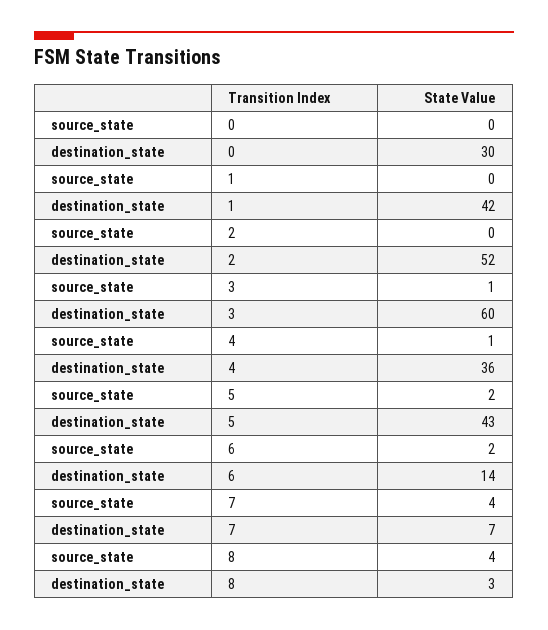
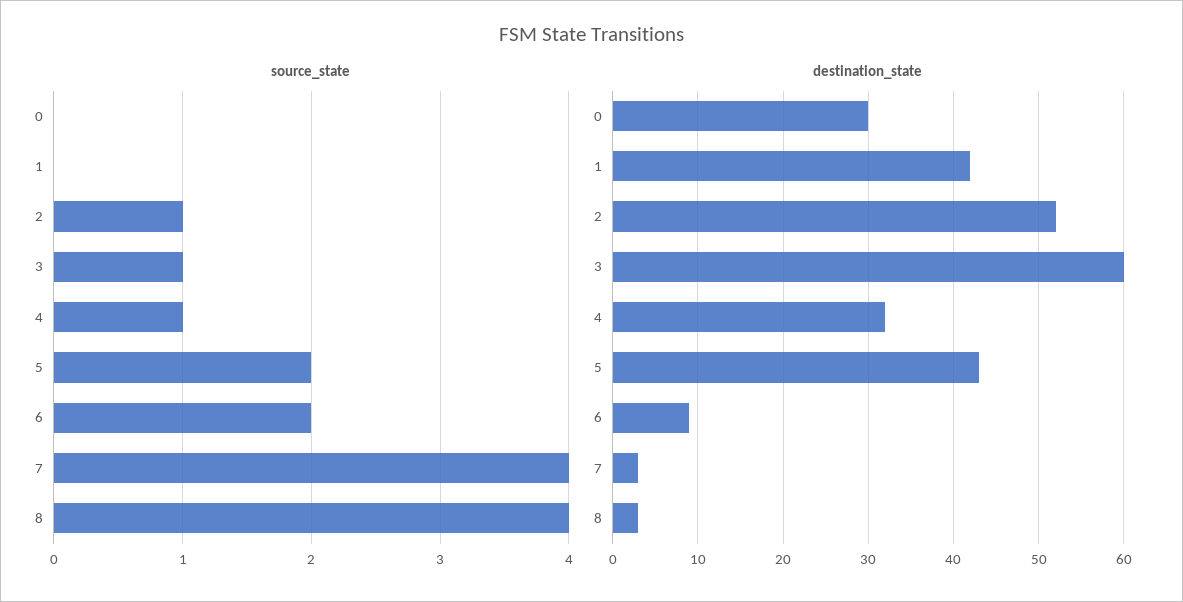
  {
    "source_state": {
      "0": 0,
      "1": 0,
-     "2": 0,
+     "2": 1,
      "3": 1,
      "4": 1,
      "5": 2,
      "6": 2,
      "7": 4,
      "8": 4
    },
    "destination_state": {
      "0": 30,
      "1": 42,
      "2": 52,
      "3": 60,
-     "4": 36,
+     "4": 32,
      "5": 43,
-     "6": 14,
+     "6": 9,
-     "7": 7,
+     "7": 3,
      "8": 3
    }
  }

